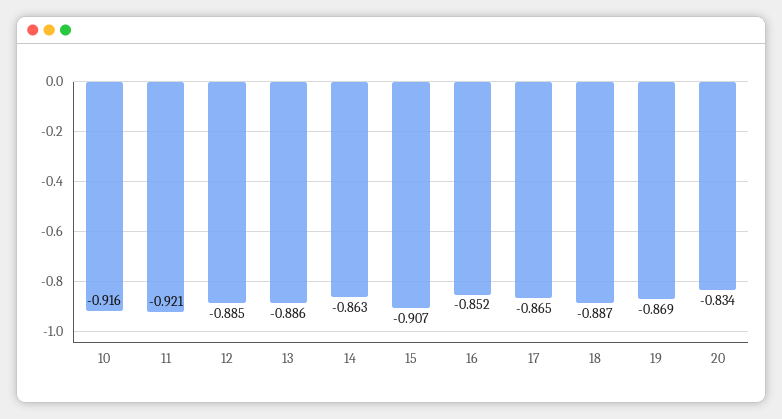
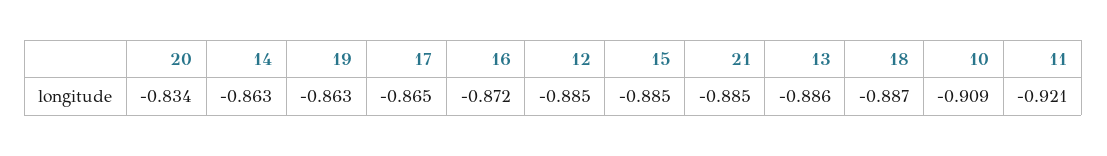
  {
-   "10": -0.916,
+   "10": -0.909,
    "11": -0.921,
    "12": -0.885,
    "13": -0.886,
    "14": -0.863,
-   "15": -0.907,
+   "15": -0.885,
-   "16": -0.852,
+   "16": -0.872,
    "17": -0.865,
    "18": -0.887,
-   "19": -0.869,
+   "19": -0.863,
-   "20": -0.834
+   "20": -0.834,
+   "21": -0.885
  }

